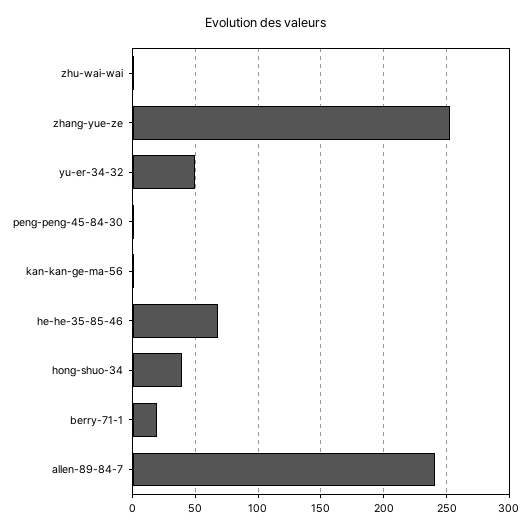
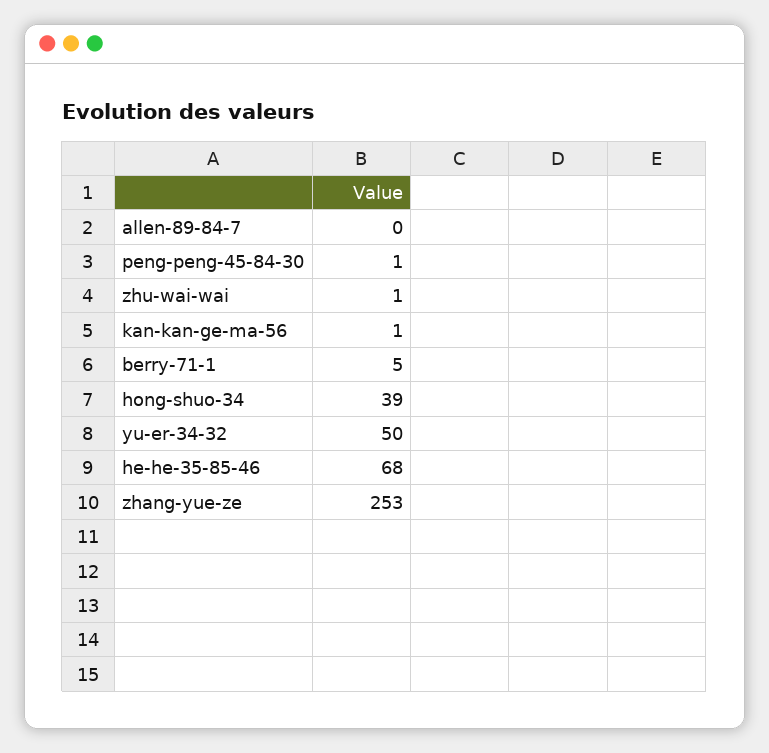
  {
    "zhu-wai-wai": 1,
    "zhang-yue-ze": 253,
    "yu-er-34-32": 50,
    "peng-peng-45-84-30": 1,
    "kan-kan-ge-ma-56": 1,
    "he-he-35-85-46": 68,
    "hong-shuo-34": 39,
-   "berry-71-1": 20,
+   "berry-71-1": 5,
-   "allen-89-84-7": 240
+   "allen-89-84-7": 0
  }

